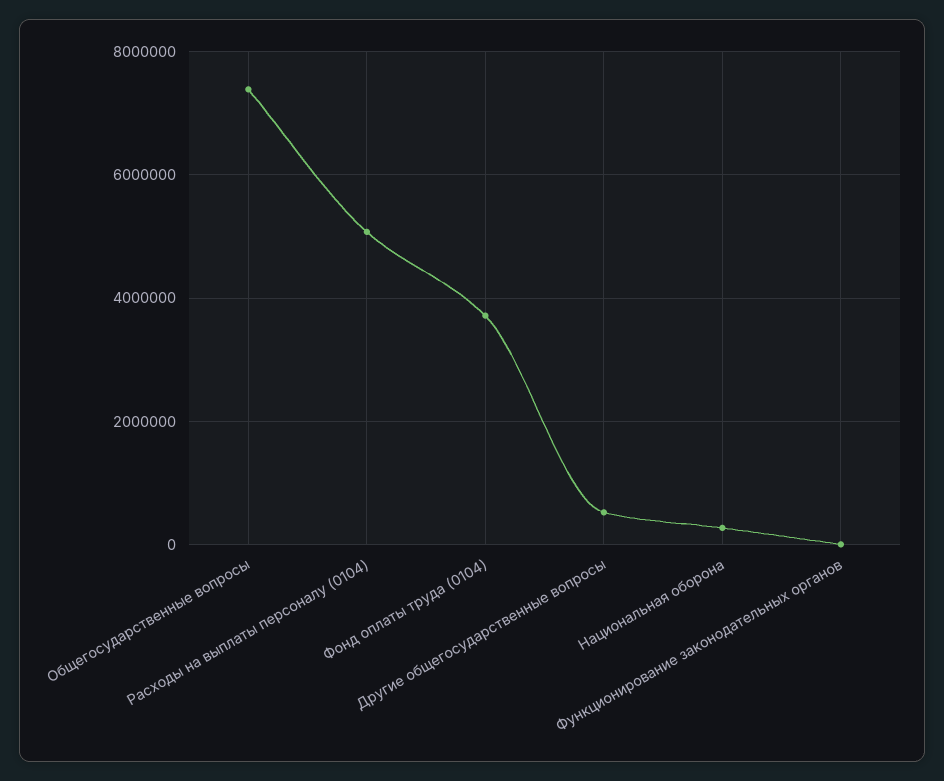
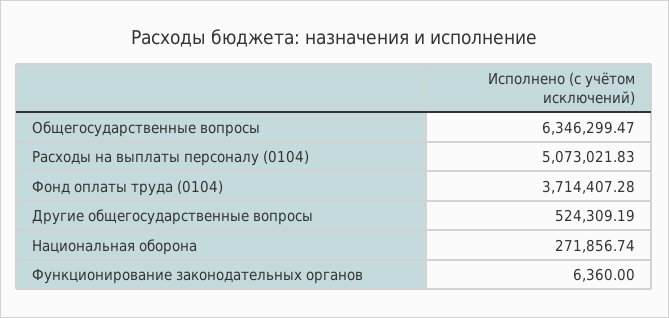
  {
-   "Общегосударственные вопросы": 7400000,
+   "Общегосударственные вопросы": 6346299.47,
    "Расходы на выплаты персоналу (0104)": 5073021.83,
    "Фонд оплаты труда (0104)": 3714407.28,
    "Другие общегосударственные вопросы": 524309.19,
    "Национальная оборона": 271856.74,
    "Функционирование законодательных органов": 6360
  }

